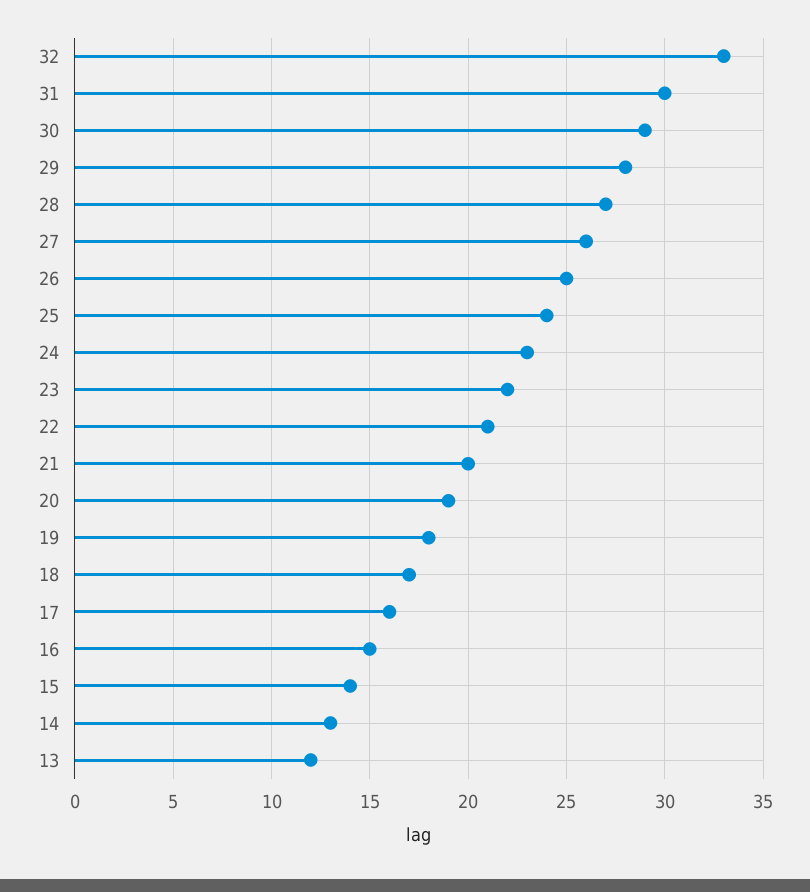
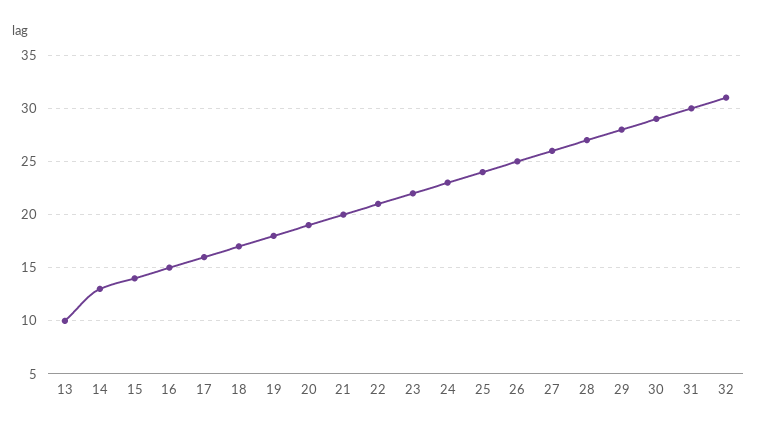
  {
-   "32": 33,
+   "32": 31,
    "31": 30,
    "30": 29,
    "29": 28,
    "28": 27,
    "27": 26,
    "26": 25,
    "25": 24,
    "24": 23,
    "23": 22,
    "22": 21,
    "21": 20,
    "20": 19,
    "19": 18,
    "18": 17,
    "17": 16,
    "16": 15,
    "15": 14,
    "14": 13,
-   "13": 12
+   "13": 10
  }

